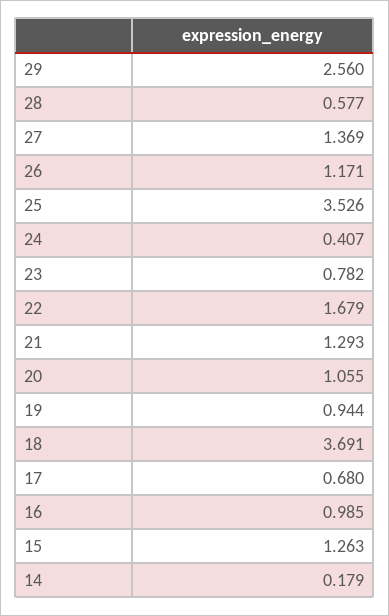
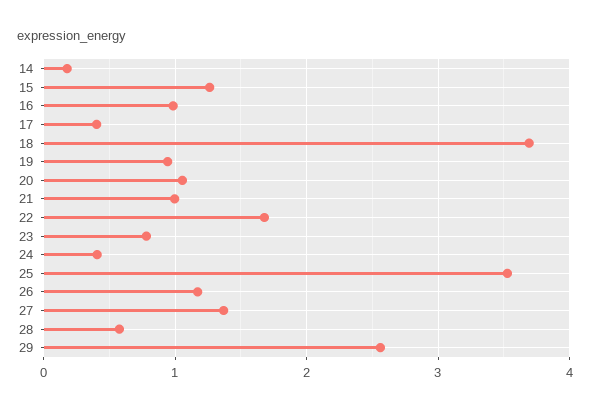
  {
    "29": 2.56,
    "28": 0.577,
    "27": 1.369,
    "26": 1.171,
    "25": 3.526,
    "24": 0.407,
    "23": 0.782,
    "22": 1.679,
-   "21": 1.293,
+   "21": 1,
    "20": 1.055,
    "19": 0.944,
    "18": 3.691,
-   "17": 0.68,
+   "17": 0.4,
    "16": 0.985,
    "15": 1.263,
    "14": 0.179
  }

